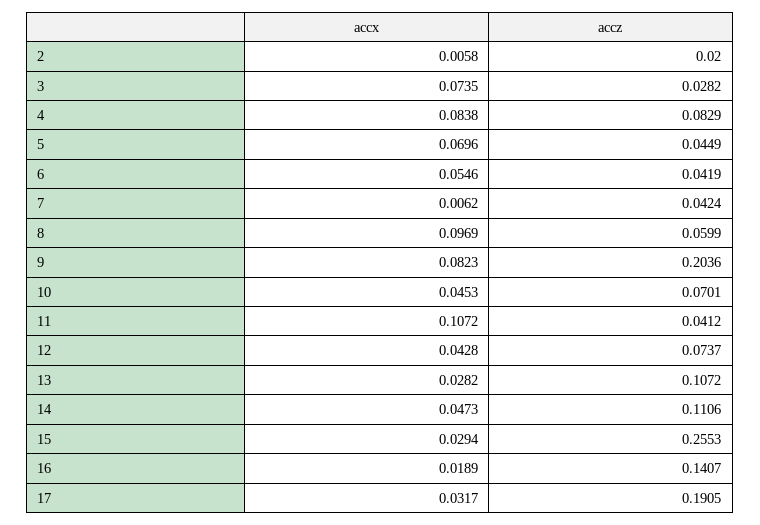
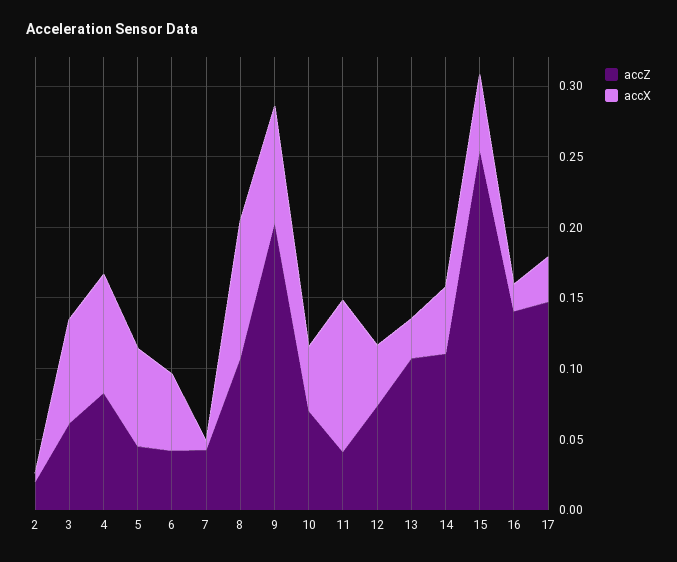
  {
    "accx": {
      "2": 0.0058,
      "3": 0.0735,
      "4": 0.0838,
      "5": 0.0696,
      "6": 0.0546,
      "7": 0.0062,
      "8": 0.0969,
      "9": 0.0823,
      "10": 0.0453,
      "11": 0.1072,
      "12": 0.0428,
      "13": 0.0282,
      "14": 0.0473,
-     "15": 0.0294,
+     "15": 0.05,
      "16": 0.0189,
      "17": 0.0317
    },
    "accz": {
      "2": 0.02,
-     "3": 0.0282,
+     "3": 0.06,
      "4": 0.0829,
      "5": 0.0449,
      "6": 0.0419,
      "7": 0.0424,
-     "8": 0.0599,
+     "8": 0.11,
      "9": 0.2036,
      "10": 0.0701,
      "11": 0.0412,
      "12": 0.0737,
      "13": 0.1072,
      "14": 0.1106,
      "15": 0.2553,
      "16": 0.1407,
-     "17": 0.1905
+     "17": 0.15
    }
  }

